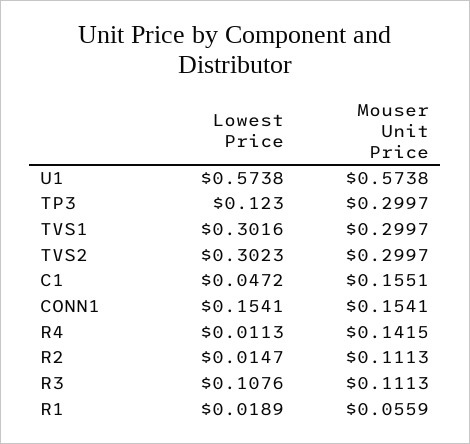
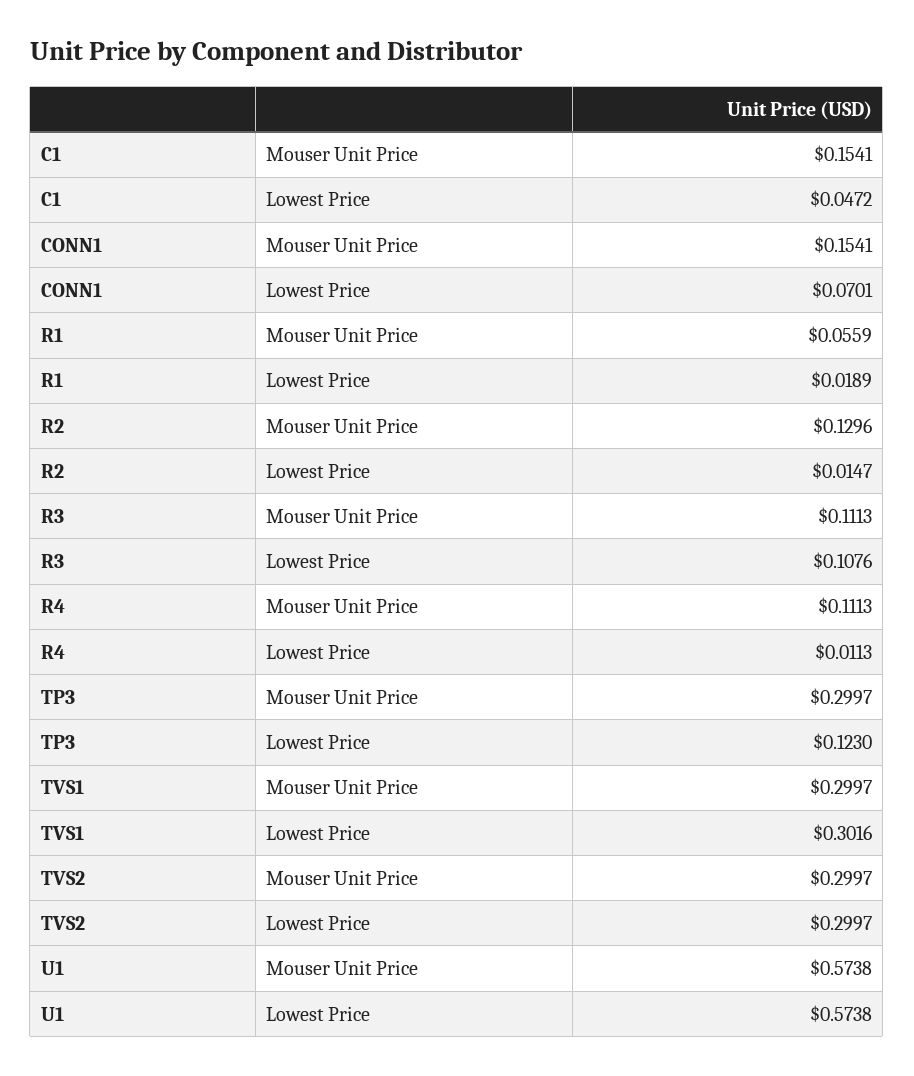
  {
    "Lowest Price": {
      "U1": 0.5738,
      "TP3": 0.123,
      "TVS1": 0.3016,
-     "TVS2": 0.3023,
+     "TVS2": 0.2997,
      "C1": 0.0472,
-     "CONN1": 0.1541,
+     "CONN1": 0.0701,
      "R4": 0.0113,
      "R2": 0.0147,
      "R3": 0.1076,
      "R1": 0.0189
    },
    "Mouser Unit Price": {
      "U1": 0.5738,
      "TP3": 0.2997,
      "TVS1": 0.2997,
      "TVS2": 0.2997,
-     "C1": 0.1551,
+     "C1": 0.1541,
      "CONN1": 0.1541,
-     "R4": 0.1415,
+     "R4": 0.1113,
-     "R2": 0.1113,
+     "R2": 0.1296,
      "R3": 0.1113,
      "R1": 0.0559
    }
  }

